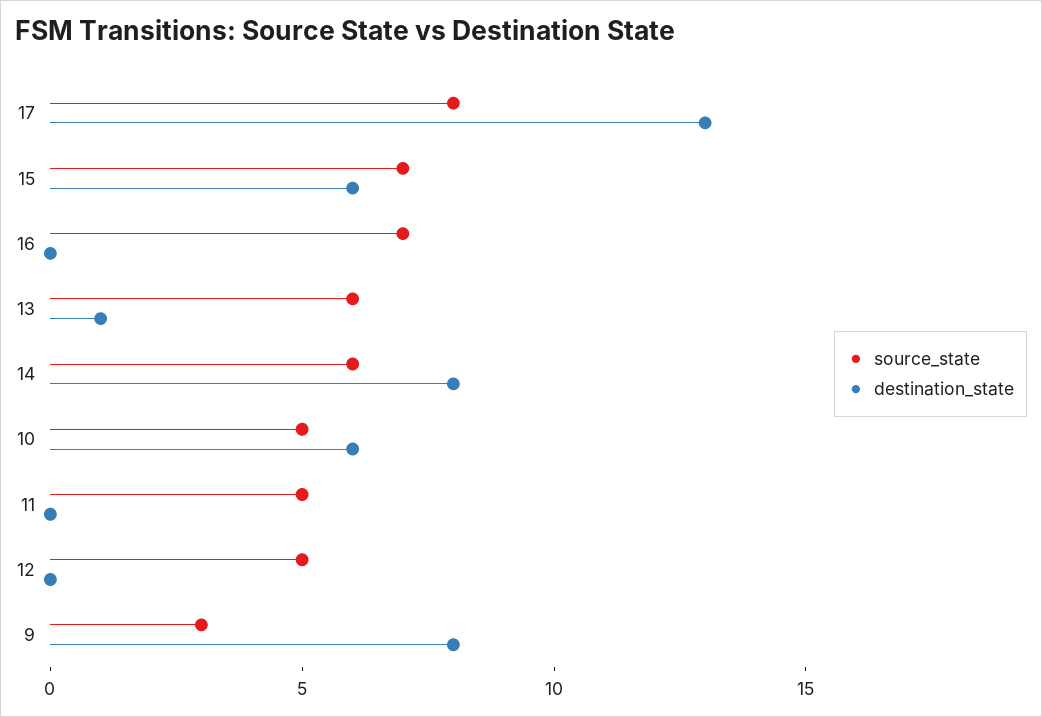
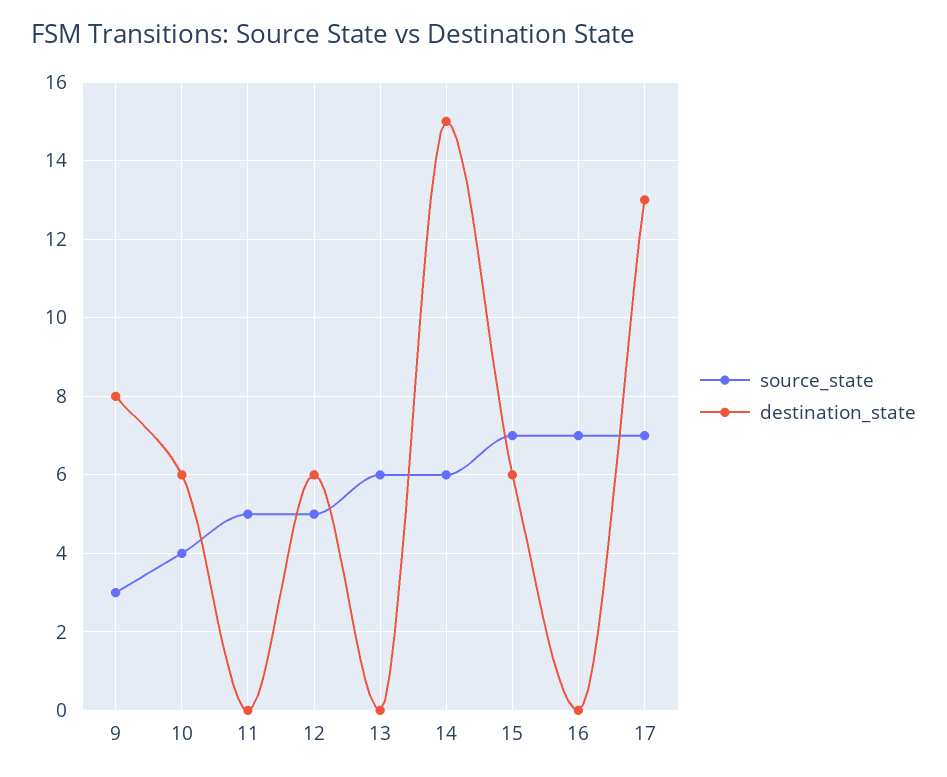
  {
    "source_state": {
-     "17": 8,
+     "17": 7,
      "15": 7,
      "16": 7,
      "13": 6,
      "14": 6,
-     "10": 5,
+     "10": 4,
      "11": 5,
      "12": 5,
      "9": 3
    },
    "destination_state": {
      "17": 13,
      "15": 6,
      "16": 0,
-     "13": 1,
+     "13": 0,
-     "14": 8,
+     "14": 15,
      "10": 6,
      "11": 0,
-     "12": 0,
+     "12": 6,
      "9": 8
    }
  }

